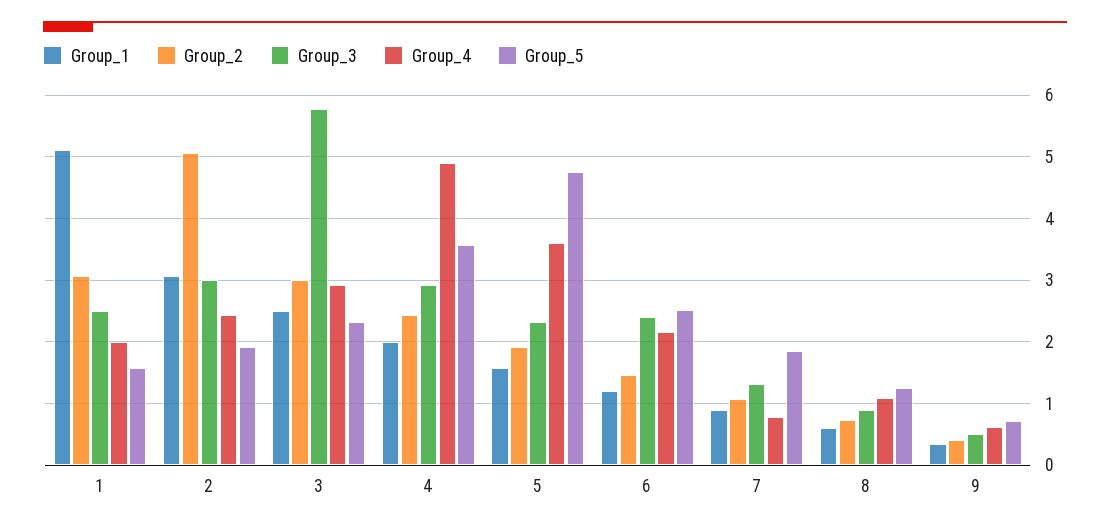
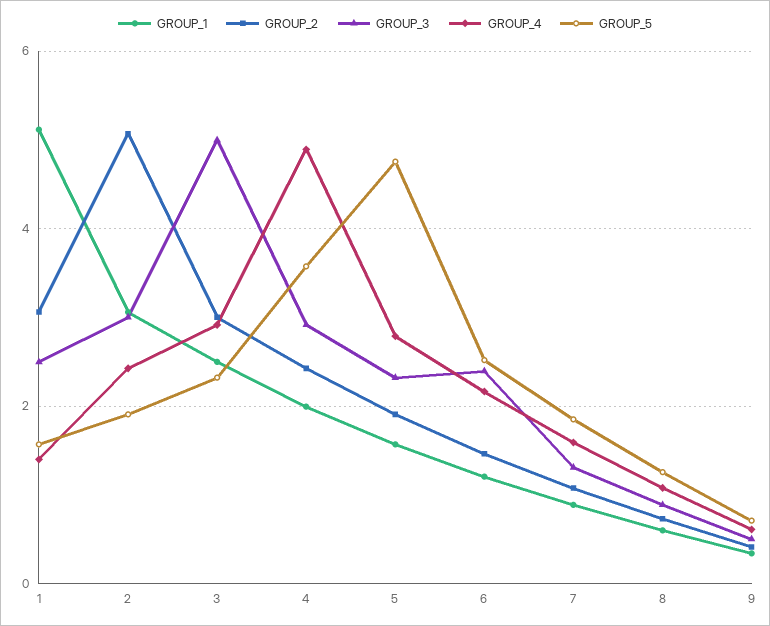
  {
    "Group_1": {
      "1": 5.1,
      "2": 3.1,
      "3": 2.5,
      "4": 2,
      "5": 1.6,
      "6": 1.2,
      "7": 0.9,
      "8": 0.6,
      "9": 0.3
    },
    "Group_2": {
      "1": 3.1,
      "2": 5.1,
      "3": 3,
      "4": 2.4,
      "5": 1.9,
      "6": 1.5,
      "7": 1.1,
      "8": 0.7,
      "9": 0.4
    },
    "Group_3": {
      "1": 2.5,
      "2": 3,
-     "3": 5.8,
+     "3": 5,
      "4": 2.9,
      "5": 2.3,
      "6": 2.4,
      "7": 1.3,
      "8": 0.9,
      "9": 0.5
    },
    "Group_4": {
-     "1": 2,
+     "1": 1.4,
      "2": 2.4,
      "3": 2.9,
      "4": 4.9,
-     "5": 3.6,
+     "5": 2.8,
      "6": 2.2,
-     "7": 0.8,
+     "7": 1.6,
      "8": 1.1,
      "9": 0.6
    },
    "Group_5": {
      "1": 1.6,
      "2": 1.9,
      "3": 2.3,
      "4": 3.6,
      "5": 4.8,
      "6": 2.5,
      "7": 1.9,
      "8": 1.3,
      "9": 0.7
    }
  }

